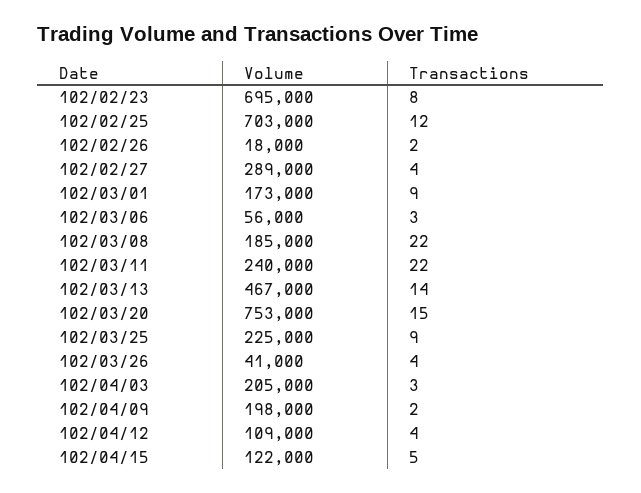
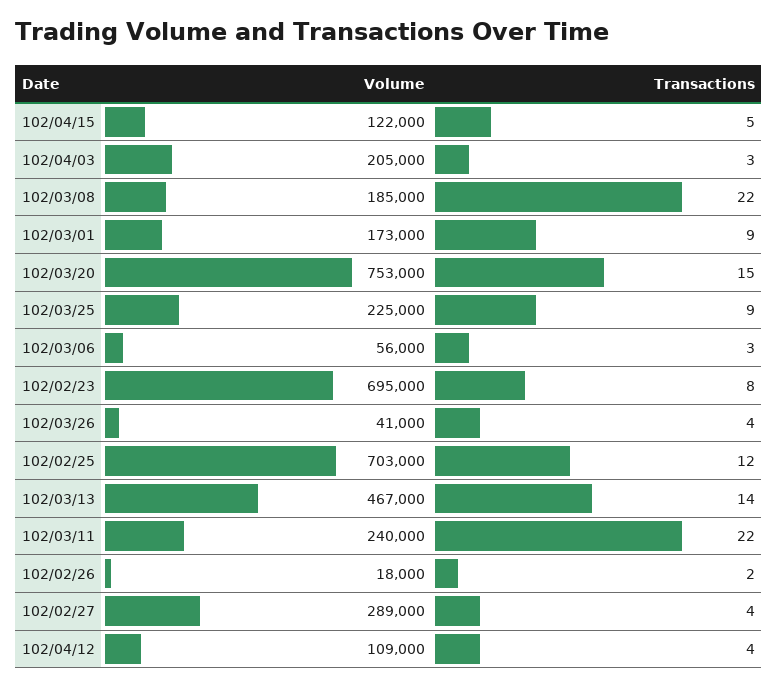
  {
    "Volume": {
      "102/02/23": 695000,
      "102/02/25": 703000,
      "102/02/26": 18000,
      "102/02/27": 289000,
      "102/03/01": 173000,
      "102/03/06": 56000,
      "102/03/08": 185000,
      "102/03/11": 240000,
      "102/03/13": 467000,
      "102/03/20": 753000,
      "102/03/25": 225000,
      "102/03/26": 41000,
      "102/04/03": 205000,
-     "102/04/09": 198000,
      "102/04/12": 109000,
      "102/04/15": 122000
    },
    "Transactions": {
      "102/02/23": 8,
      "102/02/25": 12,
      "102/02/26": 2,
      "102/02/27": 4,
      "102/03/01": 9,
      "102/03/06": 3,
      "102/03/08": 22,
      "102/03/11": 22,
      "102/03/13": 14,
      "102/03/20": 15,
      "102/03/25": 9,
      "102/03/26": 4,
      "102/04/03": 3,
-     "102/04/09": 2,
      "102/04/12": 4,
      "102/04/15": 5
    }
  }

